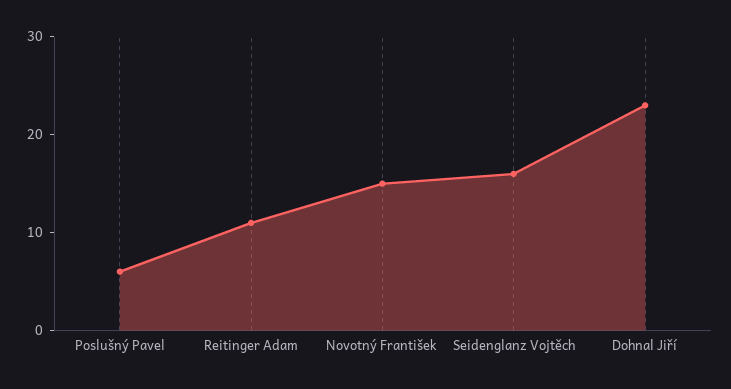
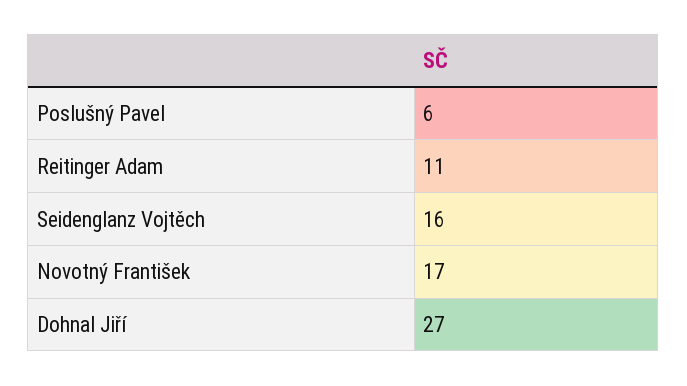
  {
    "Poslušný Pavel": 6,
    "Reitinger Adam": 11,
-   "Novotný František": 15,
+   "Novotný František": 17,
    "Seidenglanz Vojtěch": 16,
-   "Dohnal Jiří": 23
+   "Dohnal Jiří": 27
  }

